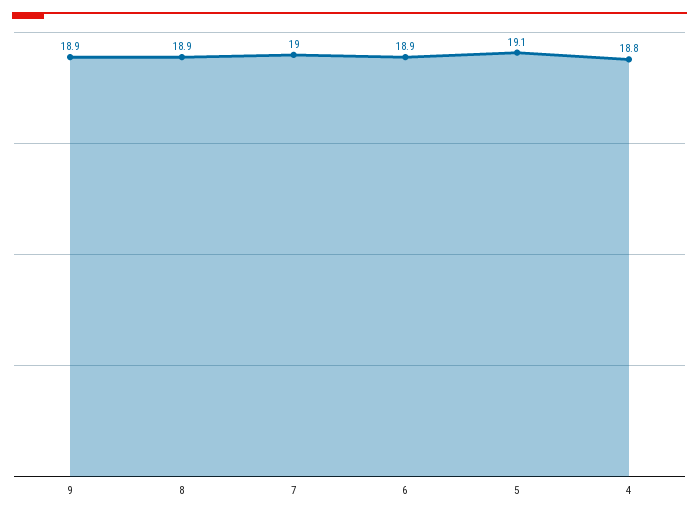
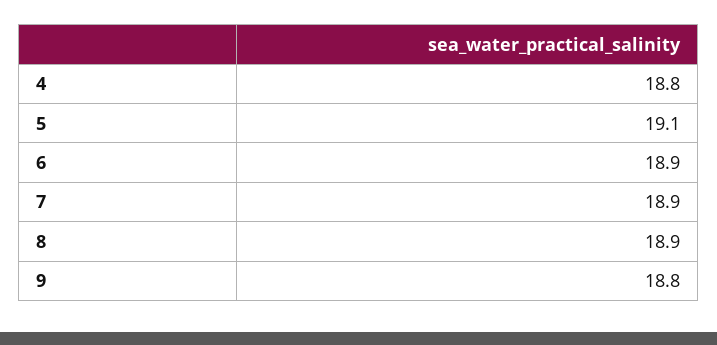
  {
-   "9": 18.9,
+   "9": 18.8,
    "8": 18.9,
-   "7": 19,
+   "7": 18.9,
    "6": 18.9,
    "5": 19.1,
    "4": 18.8
  }

